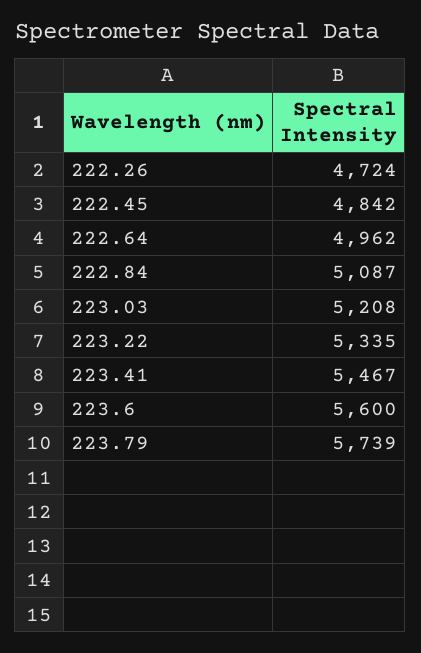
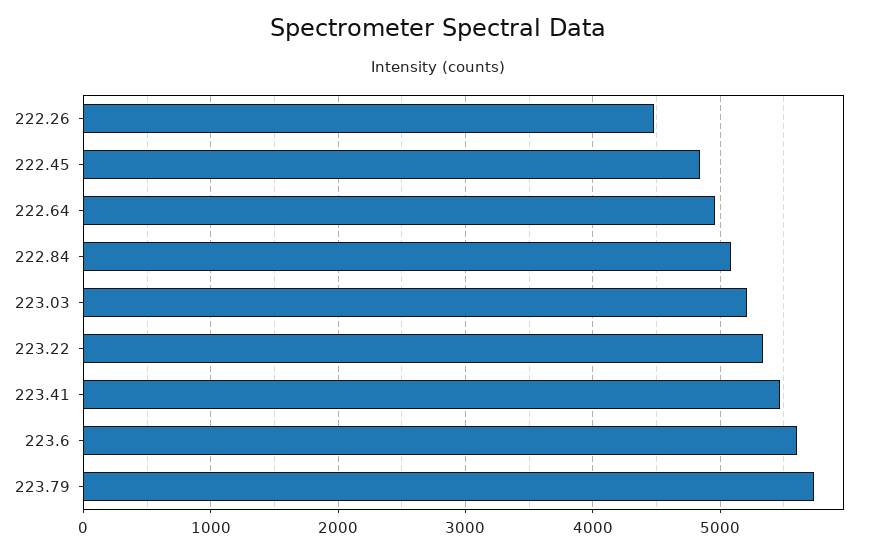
  {
-   "222.26": 4724,
+   "222.26": 4500,
    "222.45": 4842,
    "222.64": 4962,
    "222.84": 5087,
    "223.03": 5208,
    "223.22": 5335,
    "223.41": 5467,
    "223.6": 5600,
    "223.79": 5739
  }

